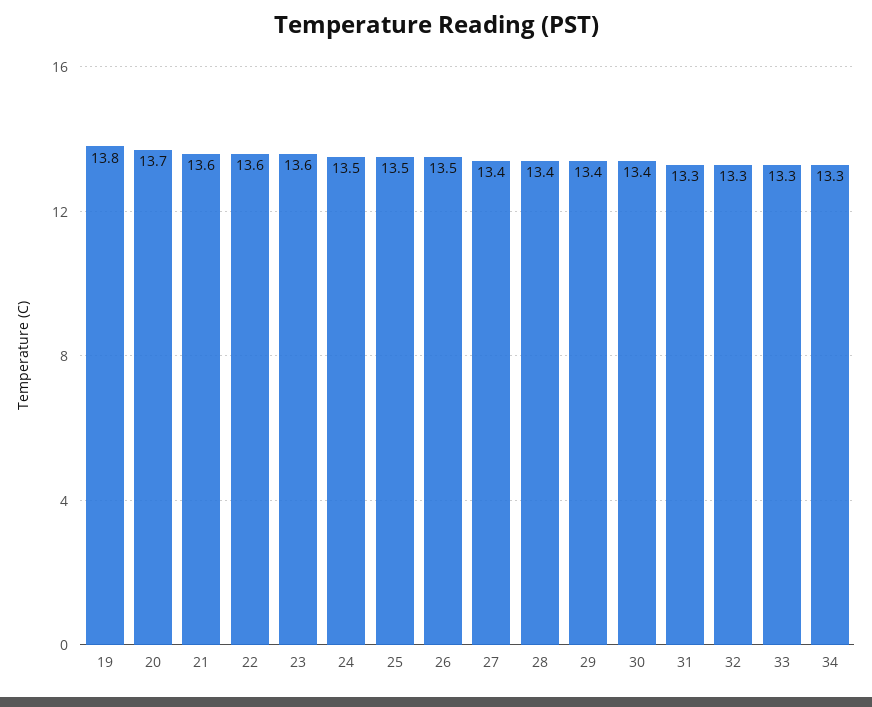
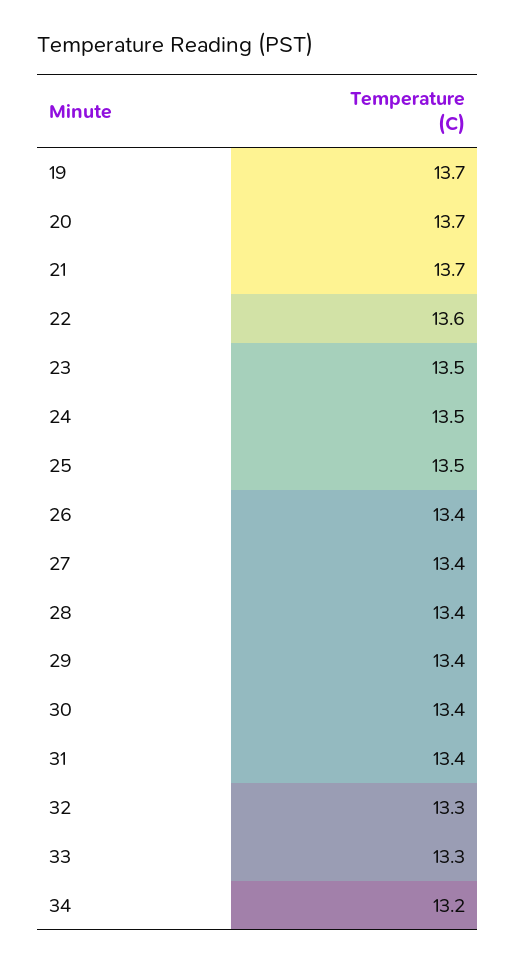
  {
-   "19": 13.8,
+   "19": 13.7,
    "20": 13.7,
-   "21": 13.6,
+   "21": 13.7,
    "22": 13.6,
-   "23": 13.6,
+   "23": 13.5,
    "24": 13.5,
    "25": 13.5,
-   "26": 13.5,
+   "26": 13.4,
    "27": 13.4,
    "28": 13.4,
    "29": 13.4,
    "30": 13.4,
-   "31": 13.3,
+   "31": 13.4,
    "32": 13.3,
    "33": 13.3,
-   "34": 13.3
+   "34": 13.2
  }

